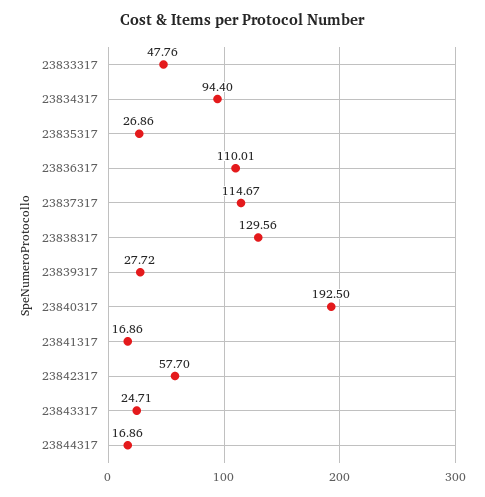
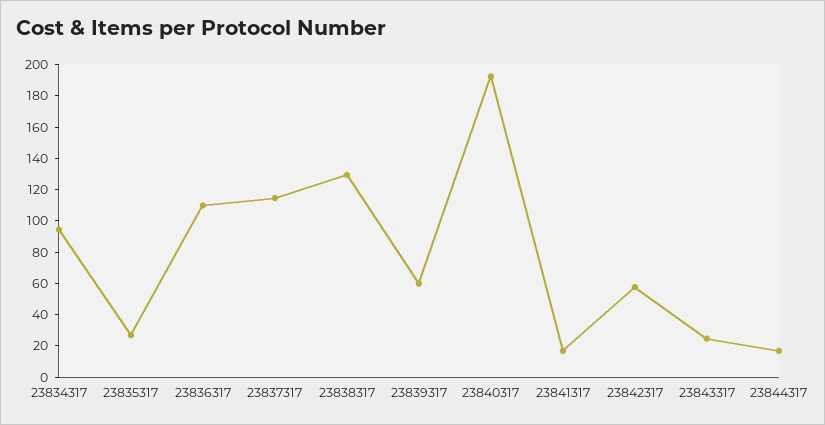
  {
-   "23833317": 47.76,
    "23834317": 94.4,
    "23835317": 26.86,
    "23836317": 110.01,
    "23837317": 114.67,
    "23838317": 129.56,
-   "23839317": 27.72,
+   "23839317": 60,
    "23840317": 192.5,
    "23841317": 16.86,
    "23842317": 57.7,
    "23843317": 24.71,
    "23844317": 16.86
  }

